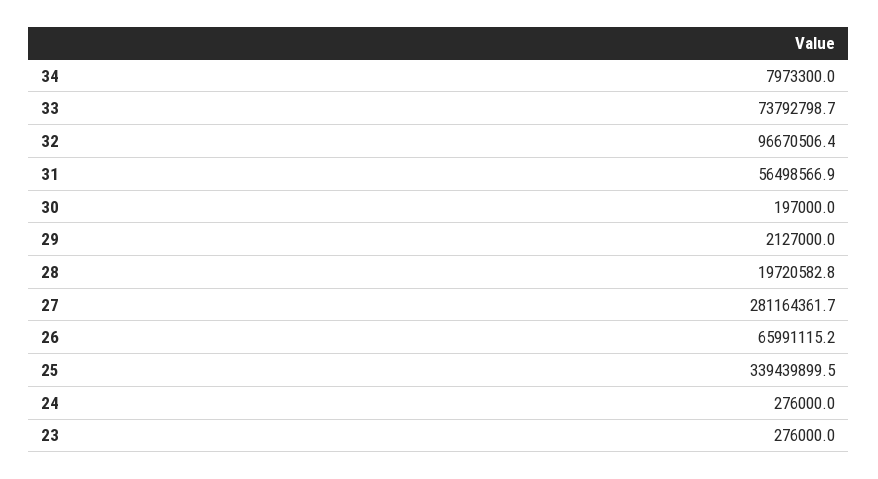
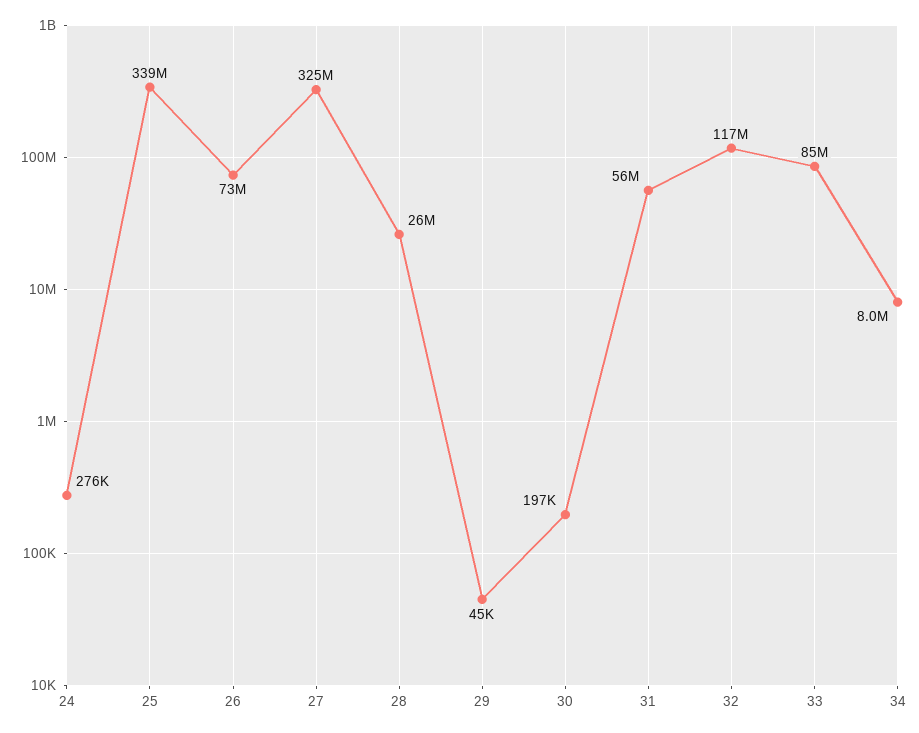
  {
    "34": 7973300,
-   "33": 73792798.7,
+   "33": 85000000,
-   "32": 96670506.4,
+   "32": 117000000,
    "31": 56498566.9,
    "30": 197000,
-   "29": 2127000,
+   "29": 45000,
-   "28": 19720582.8,
+   "28": 26000000,
-   "27": 281164361.7,
+   "27": 325000000,
-   "26": 65991115.2,
+   "26": 73000000,
    "25": 339439899.5,
-   "24": 276000,
+   "24": 276000
-   "23": 276000
  }

